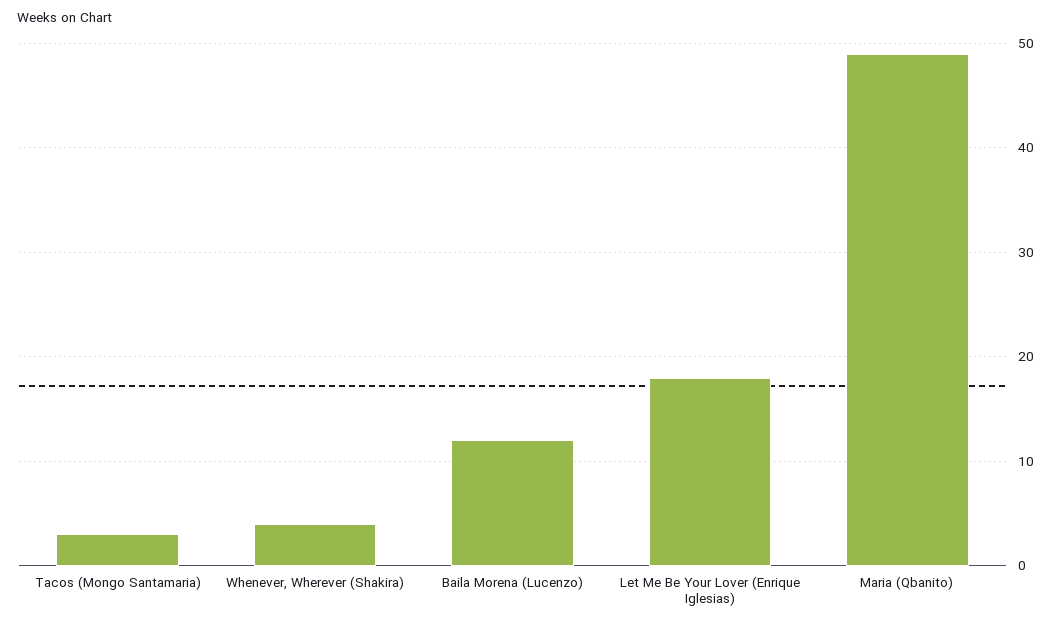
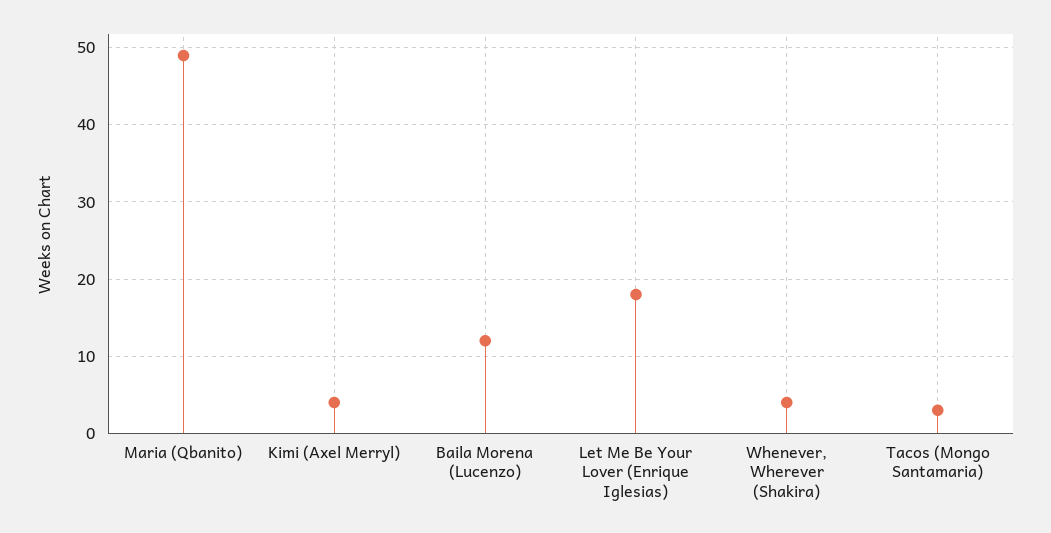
  {
    "Tacos (Mongo Santamaria)": 3,
    "Whenever, Wherever (Shakira)": 4,
    "Baila Morena (Lucenzo)": 12,
    "Let Me Be Your Lover (Enrique Iglesias)": 18,
-   "Maria (Qbanito)": 49
+   "Maria (Qbanito)": 49,
+   "Kimi (Axel Merryl)": 4
  }

